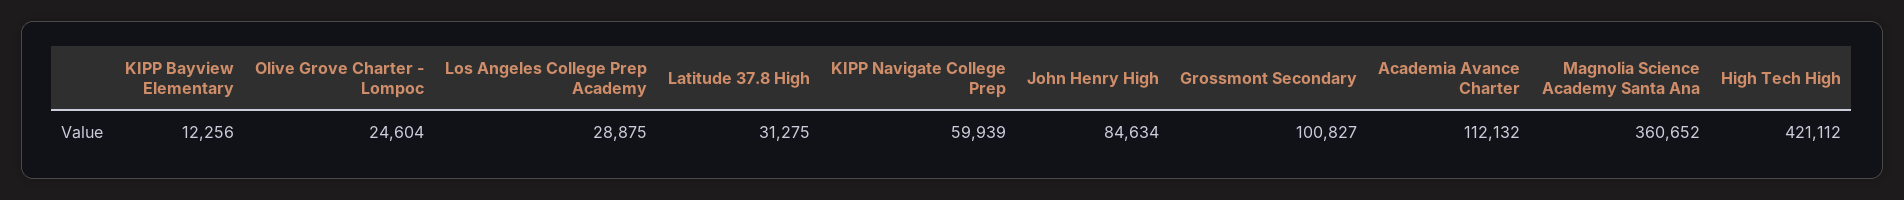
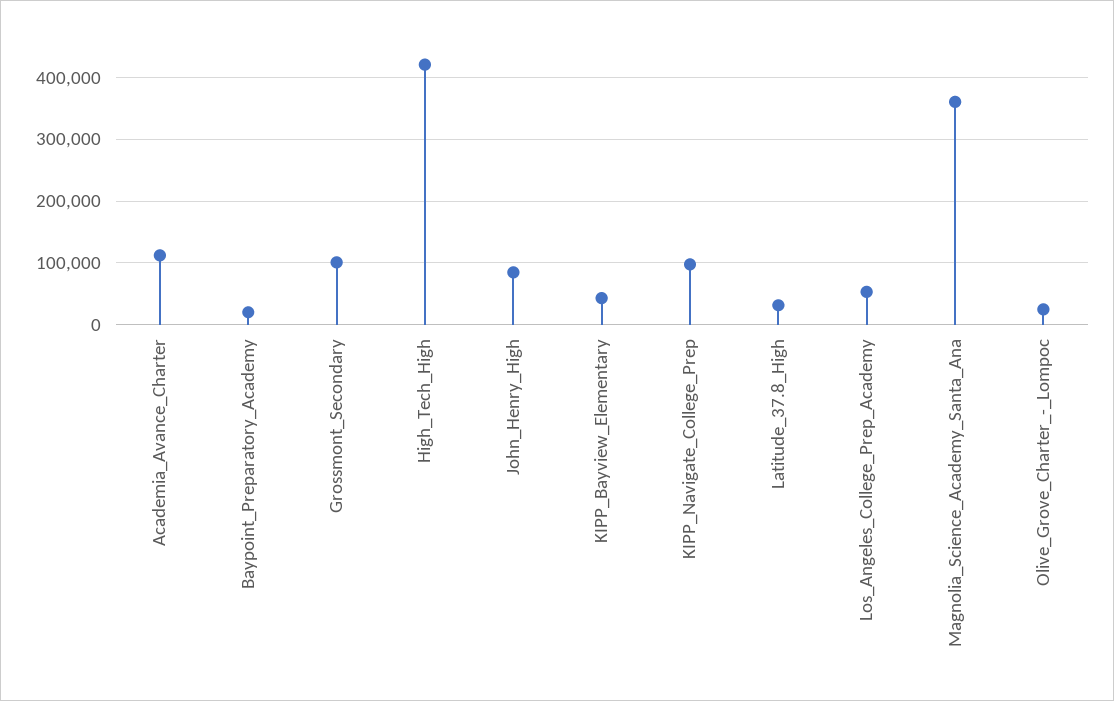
  {
-   "KIPP Bayview Elementary": 12256,
+   "KIPP Bayview Elementary": 40000,
    "Olive Grove Charter - Lompoc": 24604,
-   "Los Angeles College Prep Academy": 28875,
+   "Los Angeles College Prep Academy": 50000,
    "Latitude 37.8 High": 31275,
-   "KIPP Navigate College Prep": 59939,
+   "KIPP Navigate College Prep": 100000,
    "John Henry High": 84634,
    "Grossmont Secondary": 100827,
    "Academia Avance Charter": 112132,
    "Magnolia Science Academy Santa Ana": 360652,
-   "High Tech High": 421112
+   "High Tech High": 421112,
+   "Baypoint_Preparatory_Academy": 20000
  }

